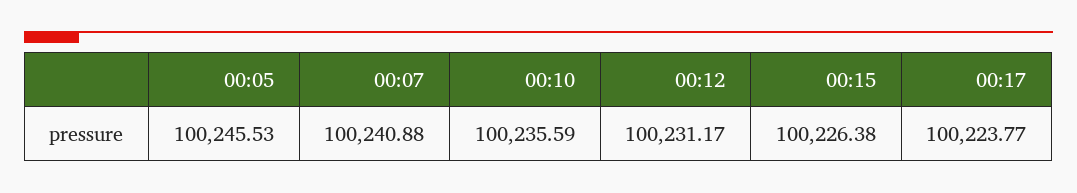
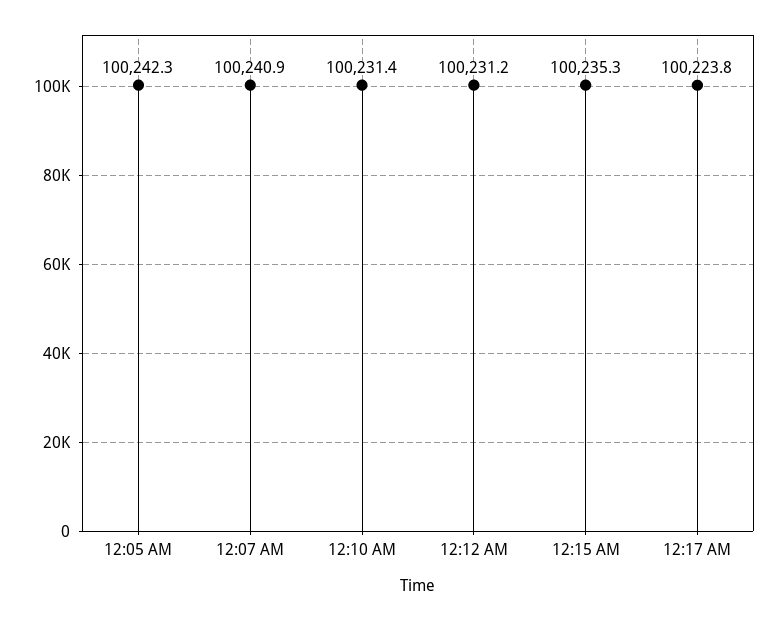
  {
-   "00:05": 100245.53,
+   "00:05": 100242.3,
    "00:07": 100240.88,
-   "00:10": 100235.59,
+   "00:10": 100231.4,
    "00:12": 100231.17,
-   "00:15": 100226.38,
+   "00:15": 100235.3,
    "00:17": 100223.77
  }

